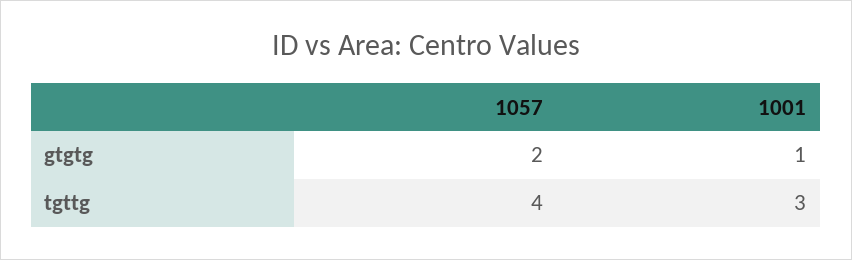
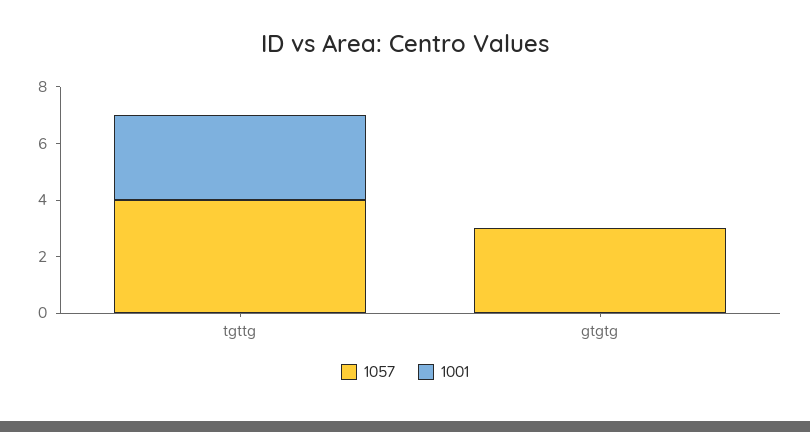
  {
    "1057": {
-     "gtgtg": 2,
+     "gtgtg": 3,
      "tgttg": 4
    },
    "1001": {
-     "gtgtg": 1,
+     "gtgtg": 0,
      "tgttg": 3
    }
  }

